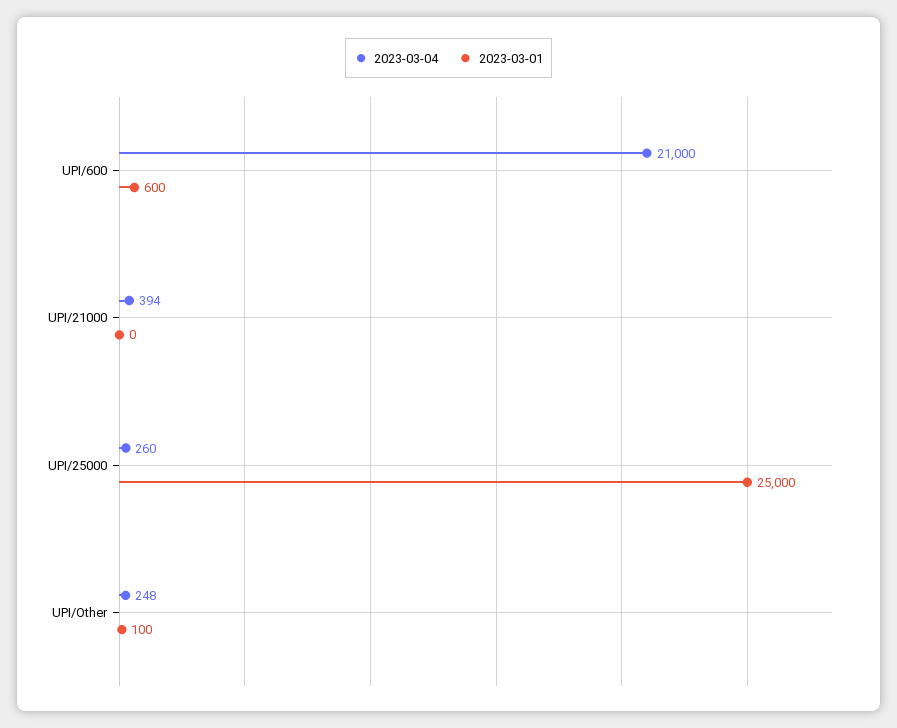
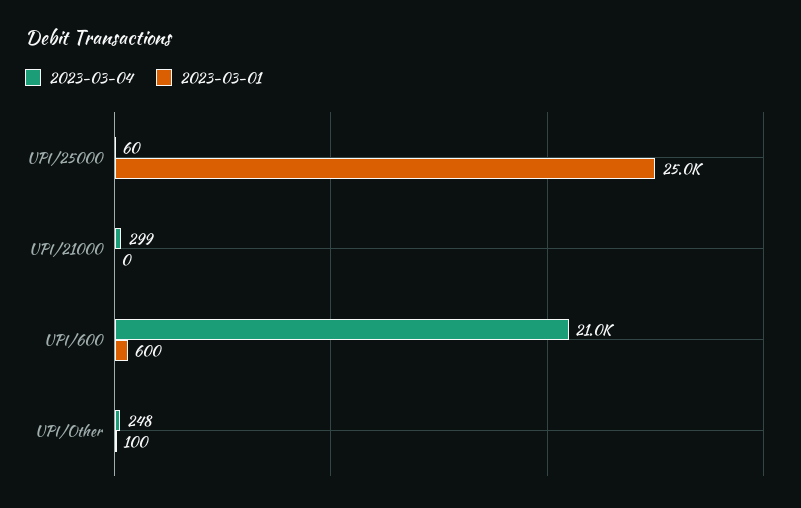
  {
    "2023-03-04": {
      "UPI/600": 21000,
-     "UPI/21000": 394,
+     "UPI/21000": 299,
-     "UPI/25000": 260,
+     "UPI/25000": 60,
      "UPI/Other": 248
    },
    "2023-03-01": {
      "UPI/600": 600,
      "UPI/21000": 0,
      "UPI/25000": 25000,
      "UPI/Other": 100
    }
  }

